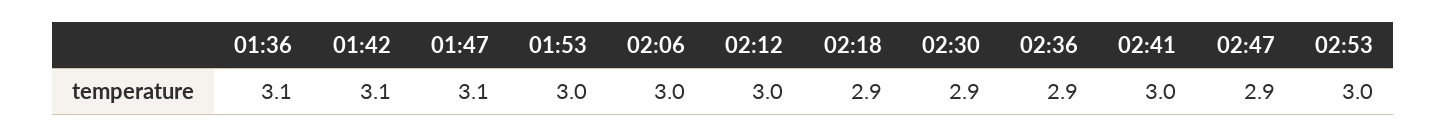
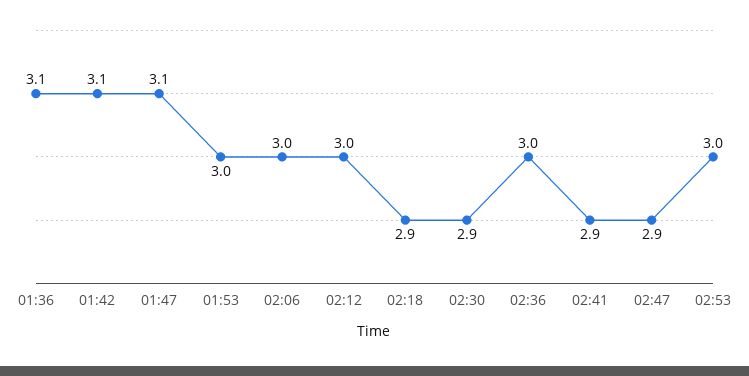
  {
    "01:36": 3.1,
    "01:42": 3.1,
    "01:47": 3.1,
    "01:53": 3,
    "02:06": 3,
    "02:12": 3,
    "02:18": 2.9,
    "02:30": 2.9,
-   "02:36": 2.9,
+   "02:36": 3,
-   "02:41": 3,
+   "02:41": 2.9,
    "02:47": 2.9,
    "02:53": 3
  }

